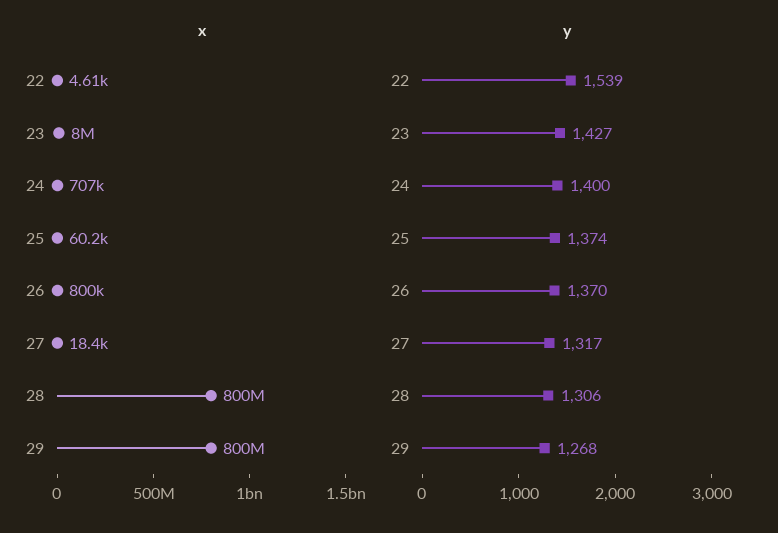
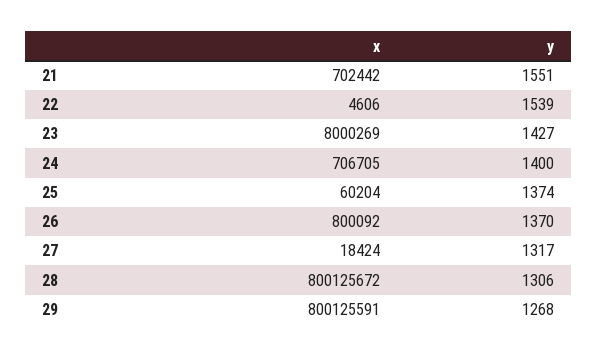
  {
    "x": {
      "22": 4606,
      "23": 8000269,
      "24": 706705,
      "25": 60204,
      "26": 800092,
      "27": 18424,
      "28": 800125672,
-     "29": 800125591
+     "29": 800125591,
+     "21": 702442
    },
    "y": {
      "22": 1539,
      "23": 1427,
      "24": 1400,
      "25": 1374,
      "26": 1370,
      "27": 1317,
      "28": 1306,
-     "29": 1268
+     "29": 1268,
+     "21": 1551
    }
  }

